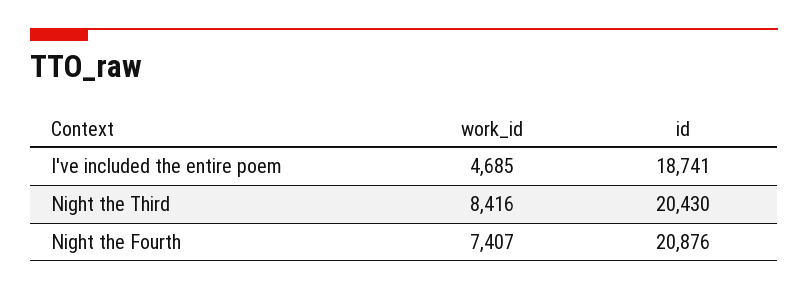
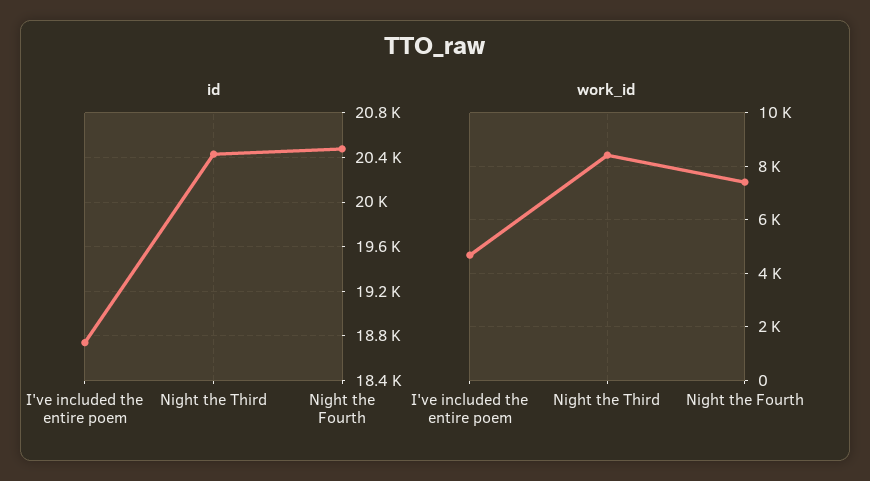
  {
    "work_id": {
      "I've included the entire poem": 4685,
      "Night the Third": 8416,
      "Night the Fourth": 7407
    },
    "id": {
      "I've included the entire poem": 18741,
      "Night the Third": 20430,
-     "Night the Fourth": 20876
+     "Night the Fourth": 20500
    }
  }

